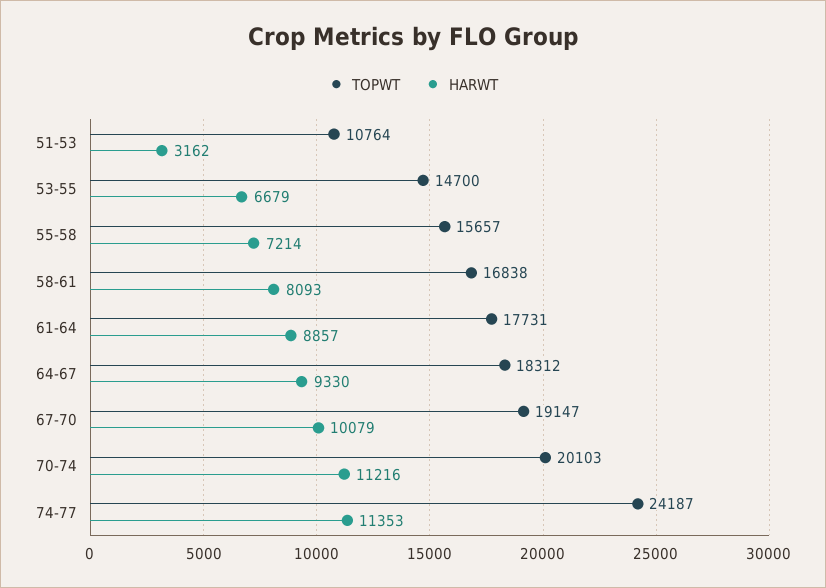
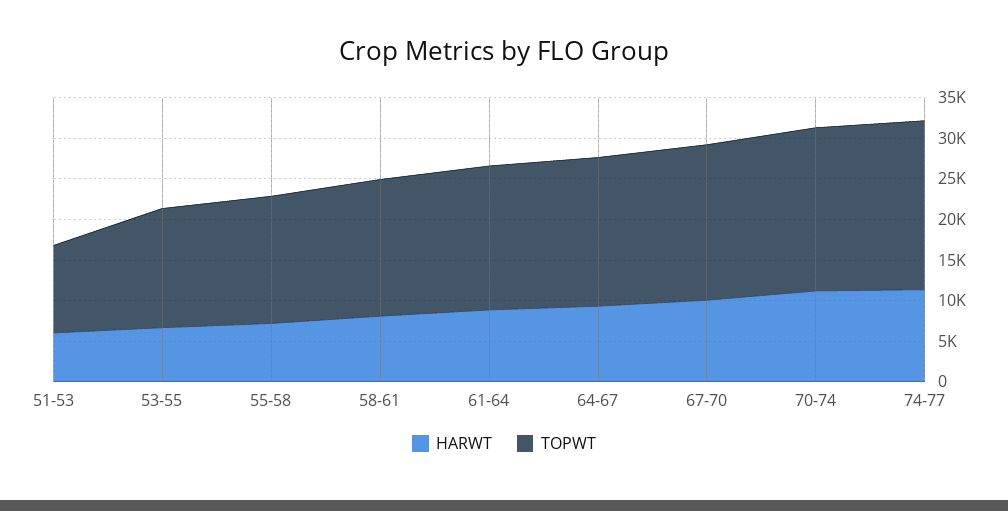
  {
    "TOPWT": {
      "51-53": 10764,
      "53-55": 14700,
      "55-58": 15657,
      "58-61": 16838,
      "61-64": 17731,
      "64-67": 18312,
      "67-70": 19147,
      "70-74": 20103,
-     "74-77": 24187
+     "74-77": 21000
    },
    "HARWT": {
-     "51-53": 3162,
+     "51-53": 6000,
      "53-55": 6679,
      "55-58": 7214,
      "58-61": 8093,
      "61-64": 8857,
      "64-67": 9330,
      "67-70": 10079,
      "70-74": 11216,
      "74-77": 11353
    }
  }

